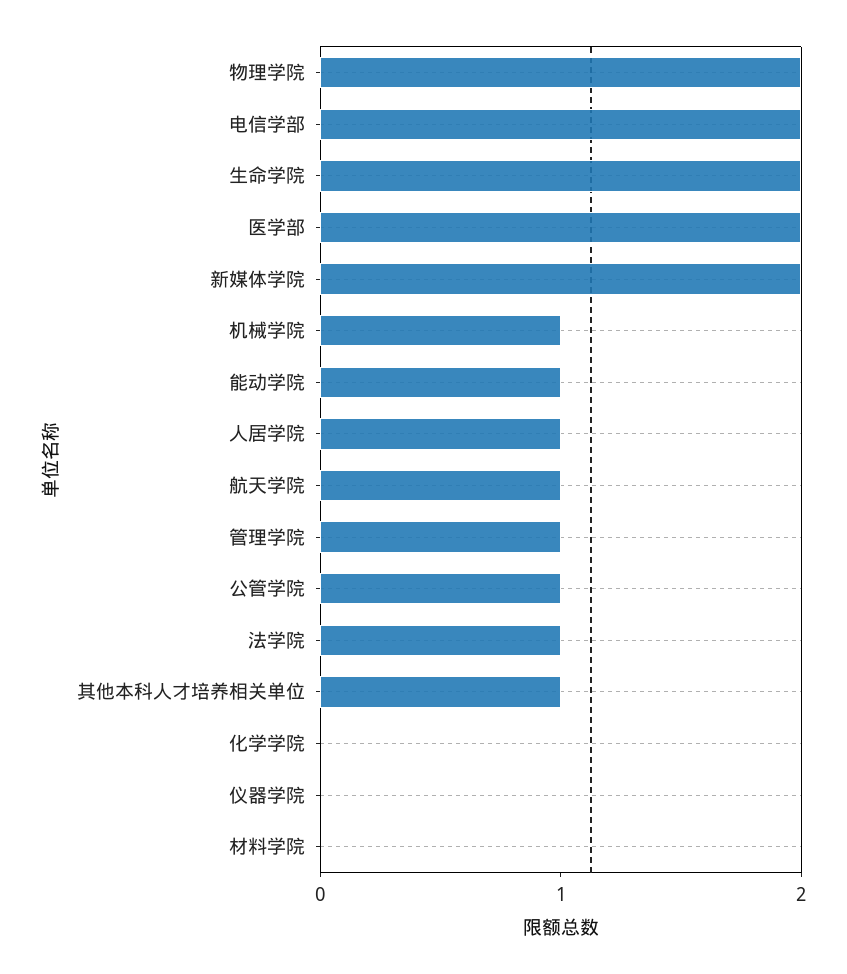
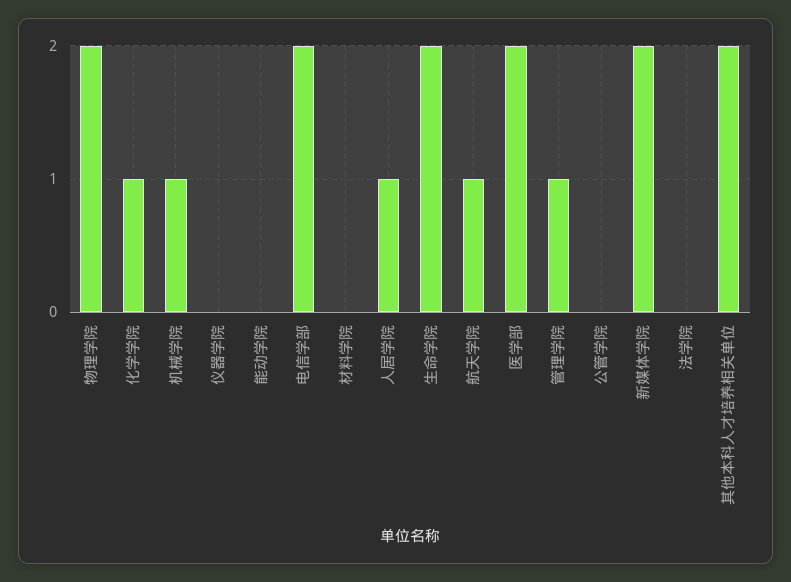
  {
    "物理学院": 2,
    "电信学部": 2,
    "生命学院": 2,
    "医学部": 2,
    "新媒体学院": 2,
    "机械学院": 1,
-   "能动学院": 1,
+   "能动学院": 0,
    "人居学院": 1,
    "航天学院": 1,
    "管理学院": 1,
-   "公管学院": 1,
+   "公管学院": 0,
-   "法学院": 1,
+   "法学院": 0,
-   "其他本科人才培养相关单位": 1,
+   "其他本科人才培养相关单位": 2,
-   "化学学院": 0,
+   "化学学院": 1,
    "仪器学院": 0,
    "材料学院": 0
  }

